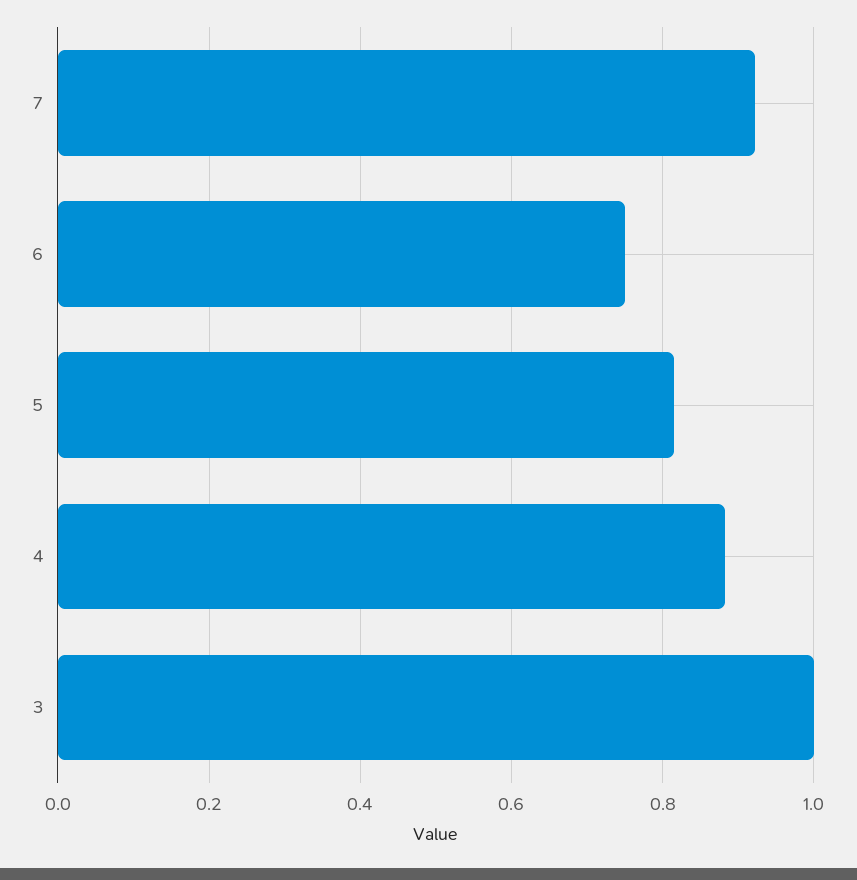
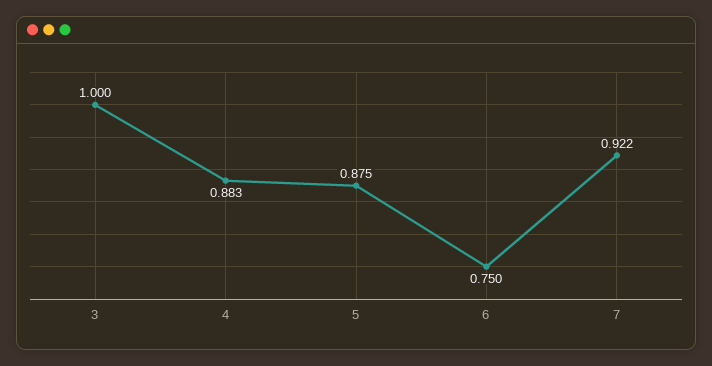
  {
    "7": 0.922,
    "6": 0.75,
-   "5": 0.82,
+   "5": 0.875,
    "4": 0.883,
    "3": 1
  }

